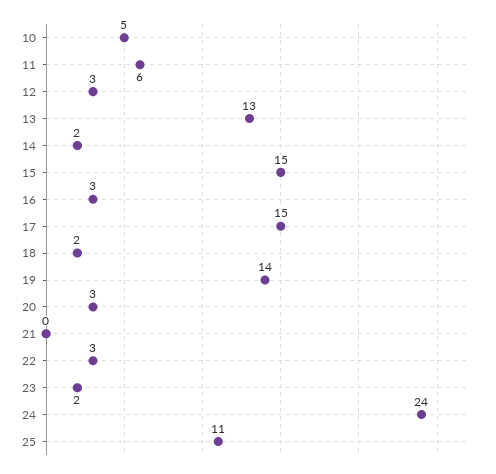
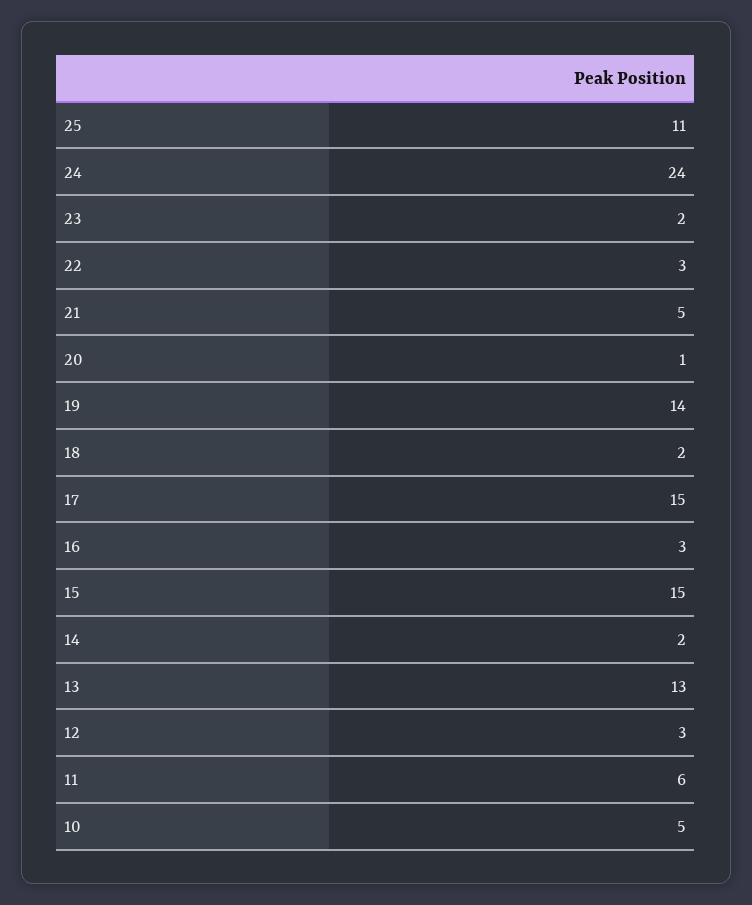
  {
    "10": 5,
    "11": 6,
    "12": 3,
    "13": 13,
    "14": 2,
    "15": 15,
    "16": 3,
    "17": 15,
    "18": 2,
    "19": 14,
-   "20": 3,
+   "20": 1,
-   "21": 0,
+   "21": 5,
    "22": 3,
    "23": 2,
    "24": 24,
    "25": 11
  }

